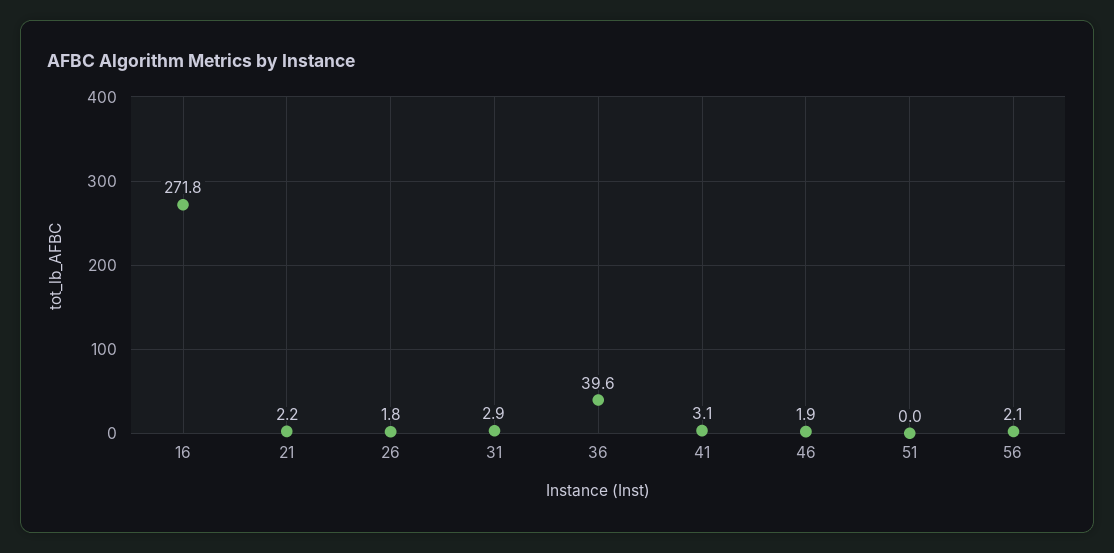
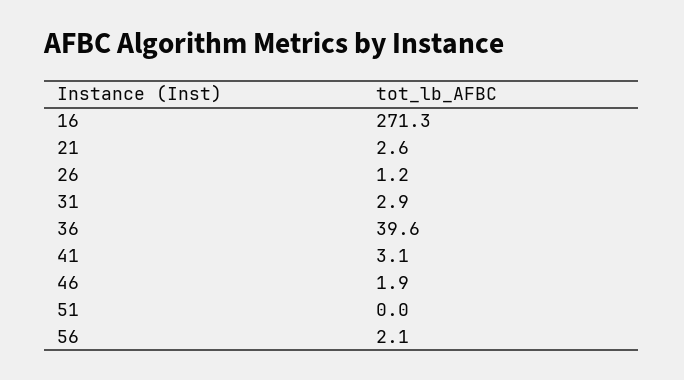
  {
-   "16": 271.8,
+   "16": 271.3,
-   "21": 2.2,
+   "21": 2.6,
-   "26": 1.8,
+   "26": 1.2,
    "31": 2.9,
    "36": 39.6,
    "41": 3.1,
    "46": 1.9,
    "51": 0,
    "56": 2.1
  }

